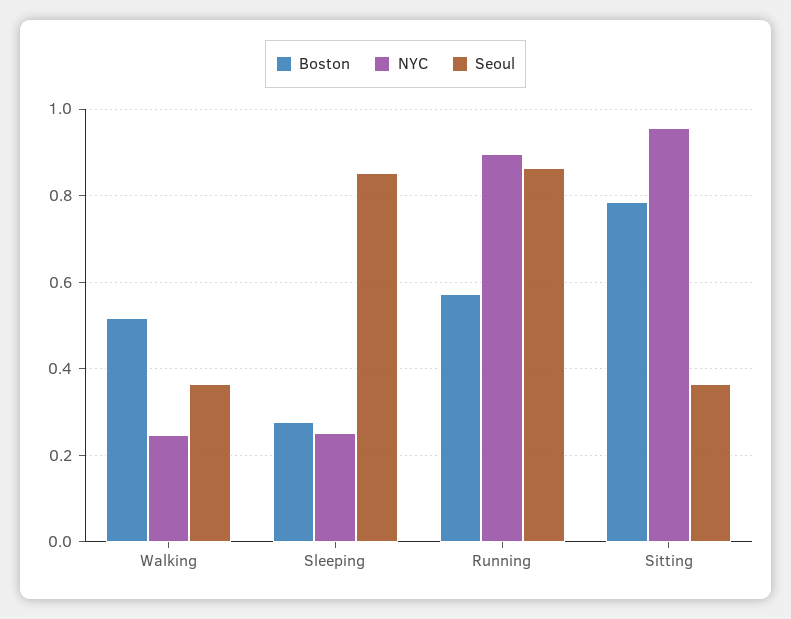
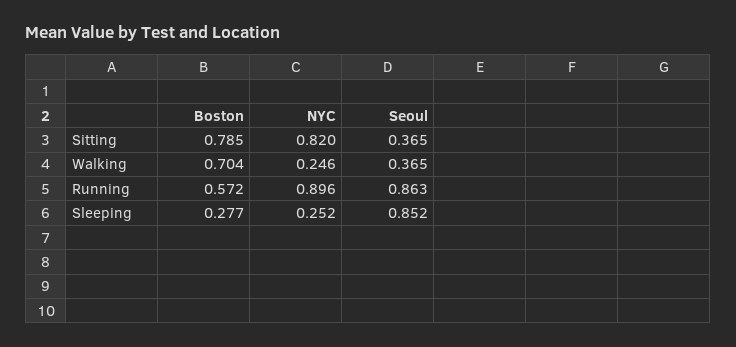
  {
    "Boston": {
-     "Walking": 0.52,
+     "Walking": 0.704,
      "Sleeping": 0.277,
      "Running": 0.572,
      "Sitting": 0.785
    },
    "NYC": {
      "Walking": 0.246,
      "Sleeping": 0.252,
      "Running": 0.896,
-     "Sitting": 0.96
+     "Sitting": 0.82
    },
    "Seoul": {
      "Walking": 0.365,
      "Sleeping": 0.852,
      "Running": 0.863,
      "Sitting": 0.365
    }
  }

